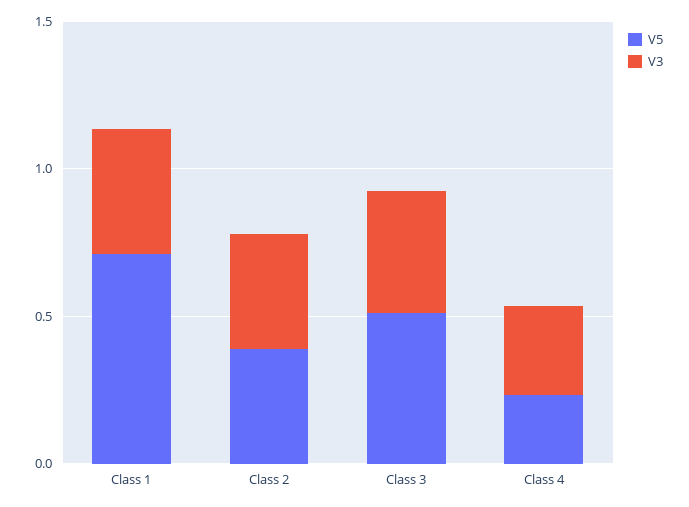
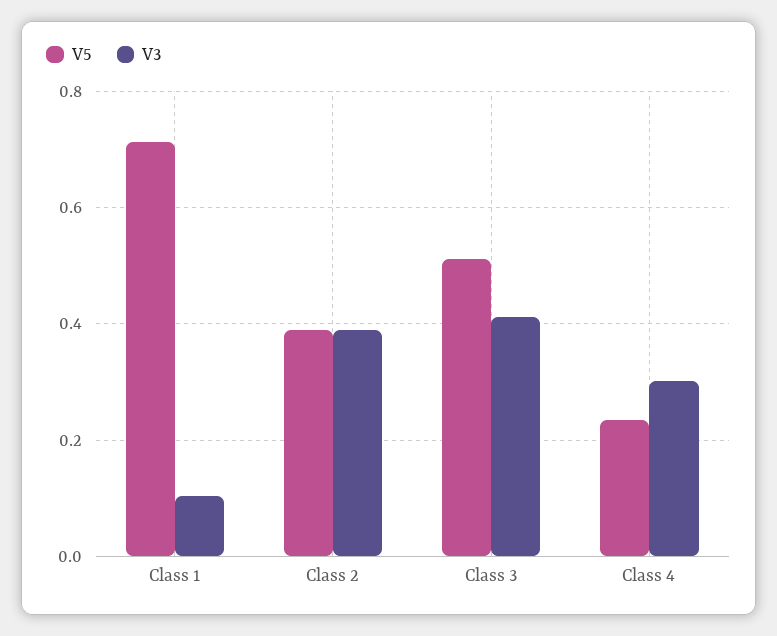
  {
    "V5": {
      "Class 1": 0.72,
      "Class 2": 0.38,
      "Class 3": 0.52,
      "Class 4": 0.24
    },
    "V3": {
-     "Class 1": 0.4,
+     "Class 1": 0.1,
      "Class 2": 0.38,
      "Class 3": 0.42,
      "Class 4": 0.3
    }
  }

